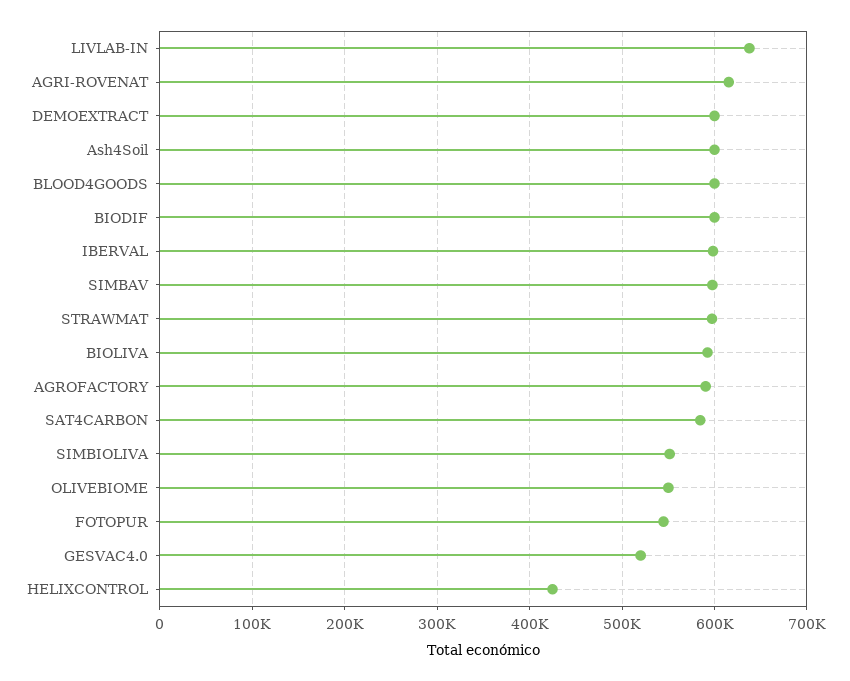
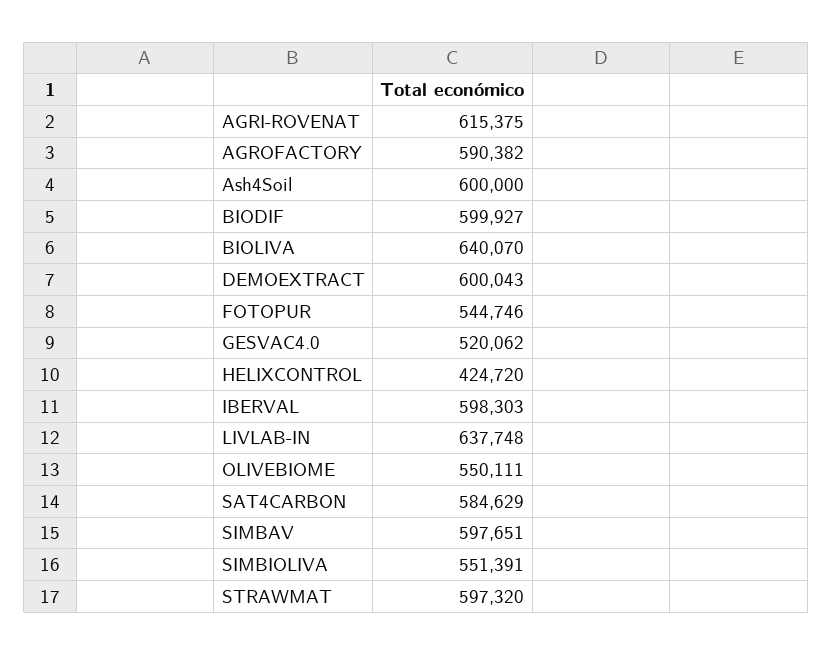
  {
    "LIVLAB-IN": 637748,
    "AGRI-ROVENAT": 615375,
    "DEMOEXTRACT": 600043,
    "Ash4Soil": 600000,
-   "BLOOD4GOODS": 600000,
    "BIODIF": 599927,
    "IBERVAL": 598303,
    "SIMBAV": 597651,
    "STRAWMAT": 597320,
-   "BIOLIVA": 590000,
+   "BIOLIVA": 640070,
    "AGROFACTORY": 590382,
    "SAT4CARBON": 584629,
    "SIMBIOLIVA": 551391,
    "OLIVEBIOME": 550111,
    "FOTOPUR": 544746,
    "GESVAC4.0": 520062,
    "HELIXCONTROL": 424720
  }

